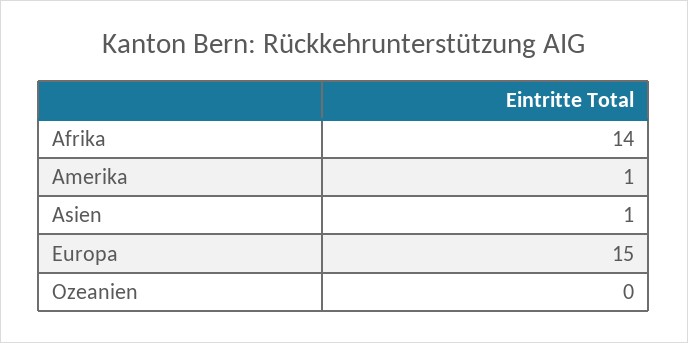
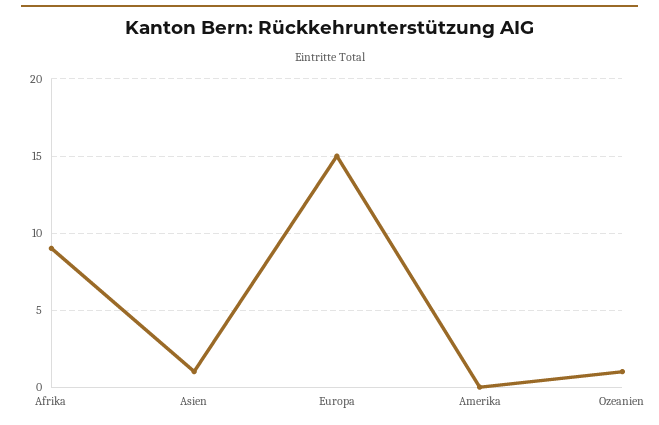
  {
-   "Afrika": 14,
+   "Afrika": 9,
-   "Amerika": 1,
+   "Amerika": 0,
    "Asien": 1,
    "Europa": 15,
-   "Ozeanien": 0
+   "Ozeanien": 1
  }

